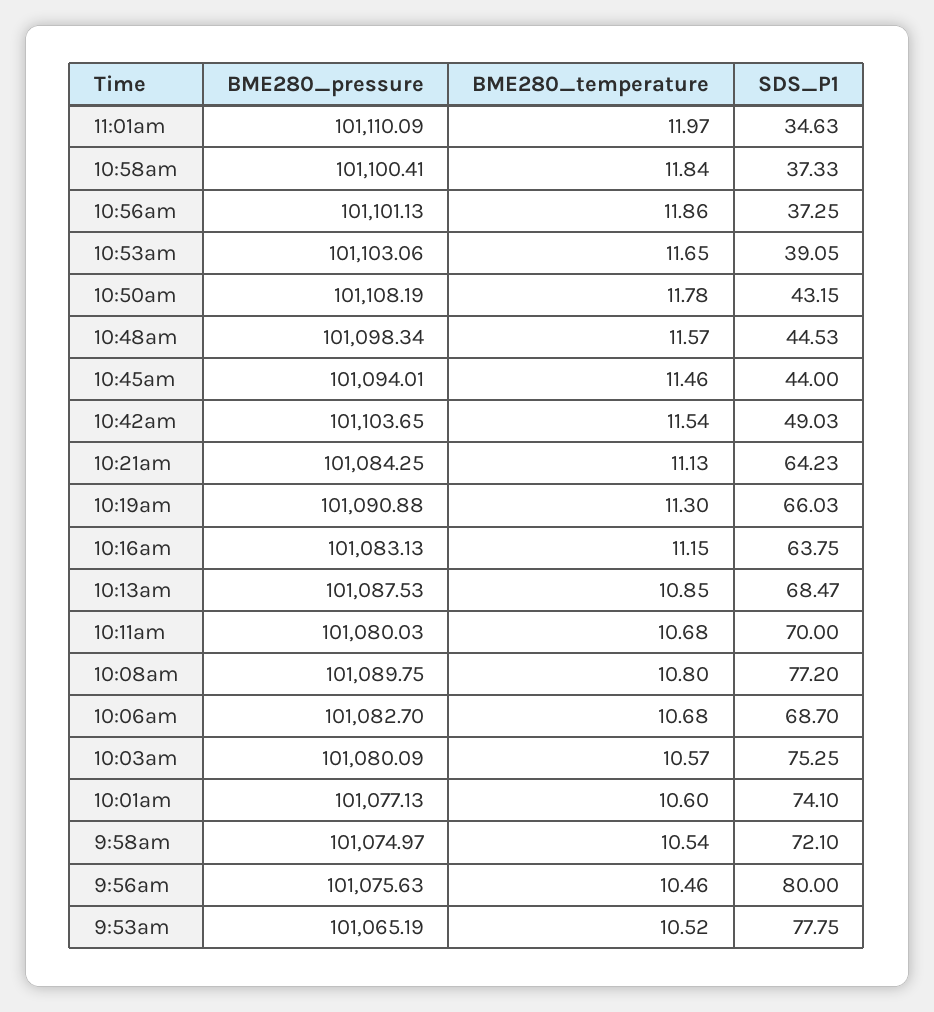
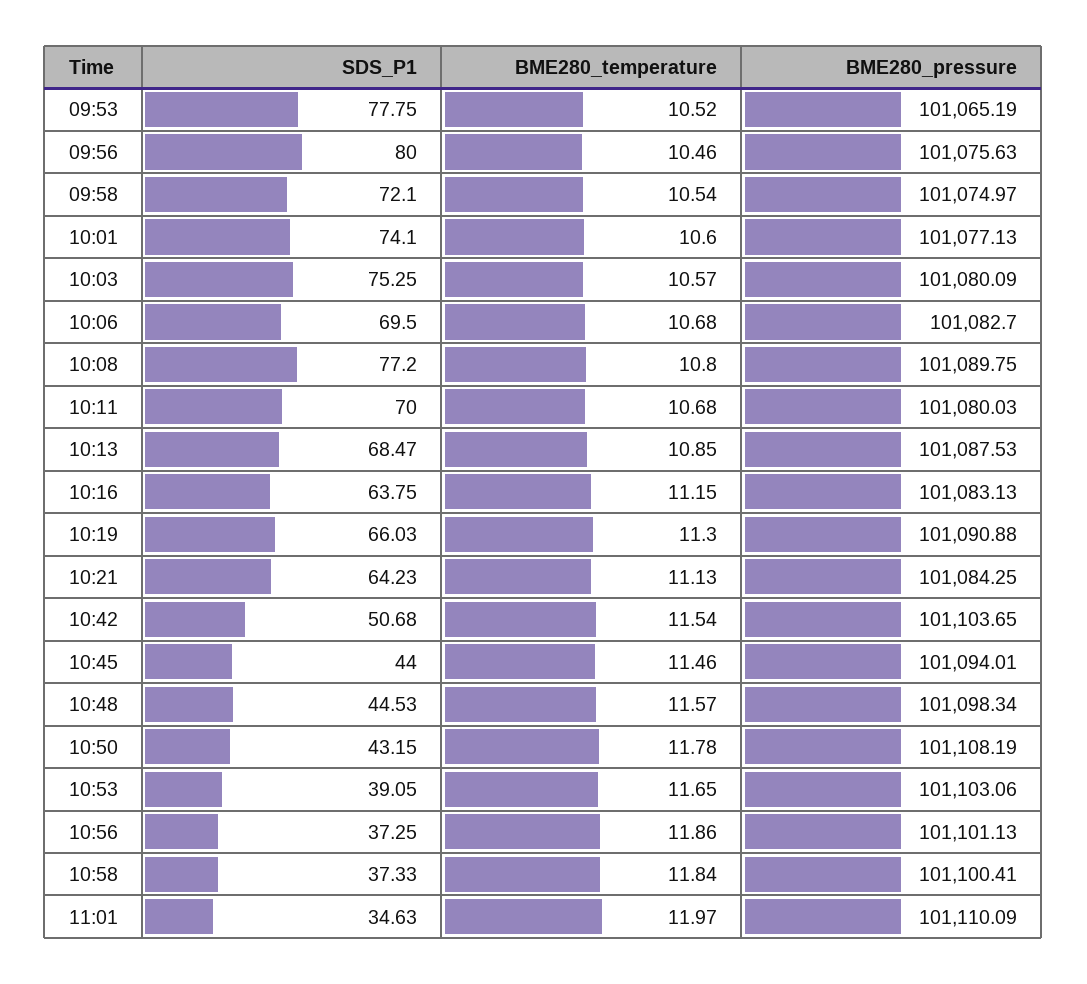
  {
    "BME280_pressure": {
      "11:01am": 101110.09,
      "10:58am": 101100.41,
      "10:56am": 101101.13,
      "10:53am": 101103.06,
      "10:50am": 101108.19,
      "10:48am": 101098.34,
      "10:45am": 101094.01,
      "10:42am": 101103.65,
      "10:21am": 101084.25,
      "10:19am": 101090.88,
      "10:16am": 101083.13,
      "10:13am": 101087.53,
      "10:11am": 101080.03,
      "10:08am": 101089.75,
      "10:06am": 101082.7,
      "10:03am": 101080.09,
      "10:01am": 101077.13,
      "9:58am": 101074.97,
      "9:56am": 101075.63,
      "9:53am": 101065.19
    },
    "BME280_temperature": {
      "11:01am": 11.97,
      "10:58am": 11.84,
      "10:56am": 11.86,
      "10:53am": 11.65,
      "10:50am": 11.78,
      "10:48am": 11.57,
      "10:45am": 11.46,
      "10:42am": 11.54,
      "10:21am": 11.13,
      "10:19am": 11.3,
      "10:16am": 11.15,
      "10:13am": 10.85,
      "10:11am": 10.68,
      "10:08am": 10.8,
      "10:06am": 10.68,
      "10:03am": 10.57,
      "10:01am": 10.6,
      "9:58am": 10.54,
      "9:56am": 10.46,
      "9:53am": 10.52
    },
    "SDS_P1": {
      "11:01am": 34.63,
      "10:58am": 37.33,
      "10:56am": 37.25,
      "10:53am": 39.05,
      "10:50am": 43.15,
      "10:48am": 44.53,
      "10:45am": 44,
-     "10:42am": 49.03,
+     "10:42am": 50.68,
      "10:21am": 64.23,
      "10:19am": 66.03,
      "10:16am": 63.75,
      "10:13am": 68.47,
      "10:11am": 70,
      "10:08am": 77.2,
-     "10:06am": 68.7,
+     "10:06am": 69.5,
      "10:03am": 75.25,
      "10:01am": 74.1,
      "9:58am": 72.1,
      "9:56am": 80,
      "9:53am": 77.75
    }
  }

